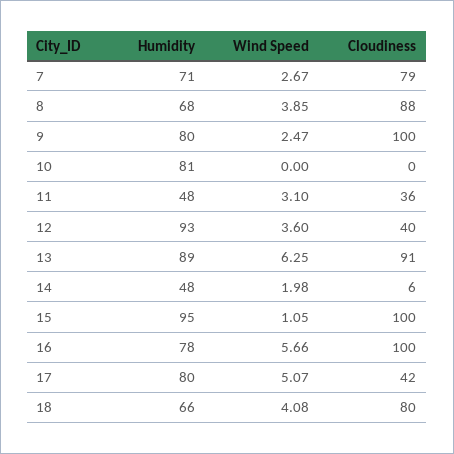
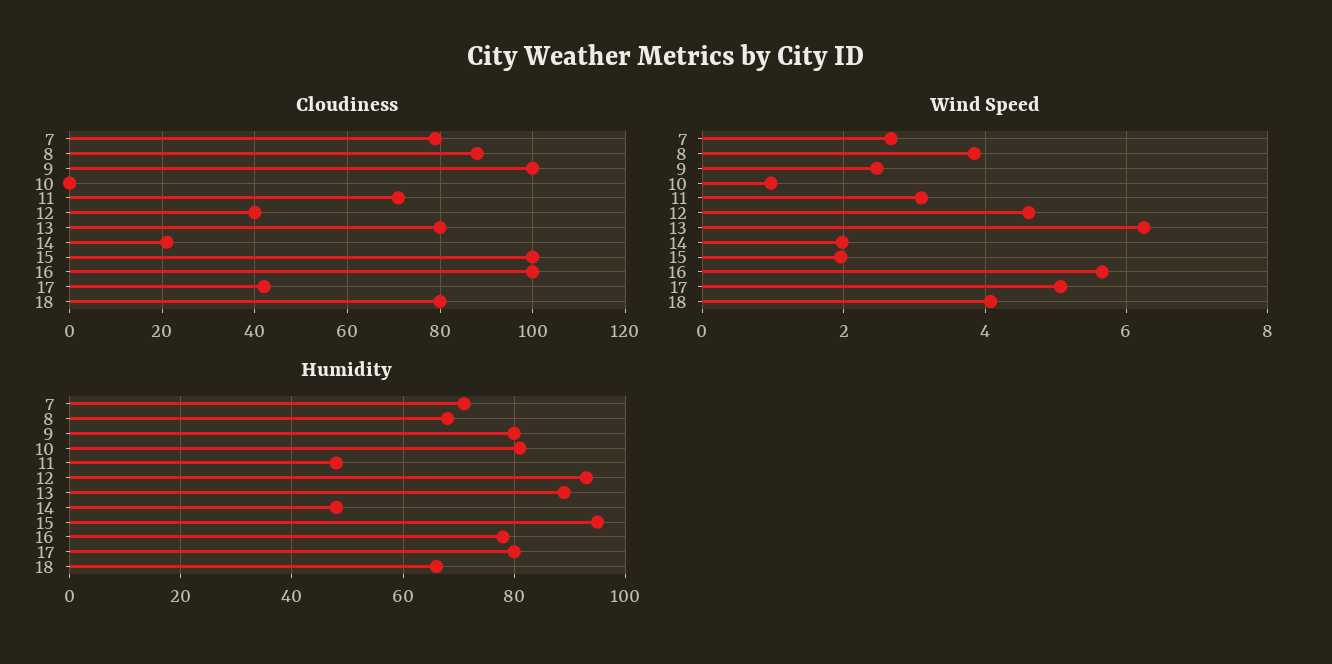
  {
    "Humidity": {
      "7": 71,
      "8": 68,
      "9": 80,
      "10": 81,
      "11": 48,
      "12": 93,
      "13": 89,
      "14": 48,
      "15": 95,
      "16": 78,
      "17": 80,
      "18": 66
    },
    "Wind Speed": {
      "7": 2.67,
      "8": 3.85,
      "9": 2.47,
-     "10": 0,
+     "10": 1,
      "11": 3.1,
-     "12": 3.6,
+     "12": 4.6,
      "13": 6.25,
      "14": 1.98,
-     "15": 1.05,
+     "15": 2,
      "16": 5.66,
      "17": 5.07,
      "18": 4.08
    },
    "Cloudiness": {
      "7": 79,
      "8": 88,
      "9": 100,
      "10": 0,
-     "11": 36,
+     "11": 70,
      "12": 40,
-     "13": 91,
+     "13": 80,
-     "14": 6,
+     "14": 20,
      "15": 100,
      "16": 100,
      "17": 42,
      "18": 80
    }
  }

